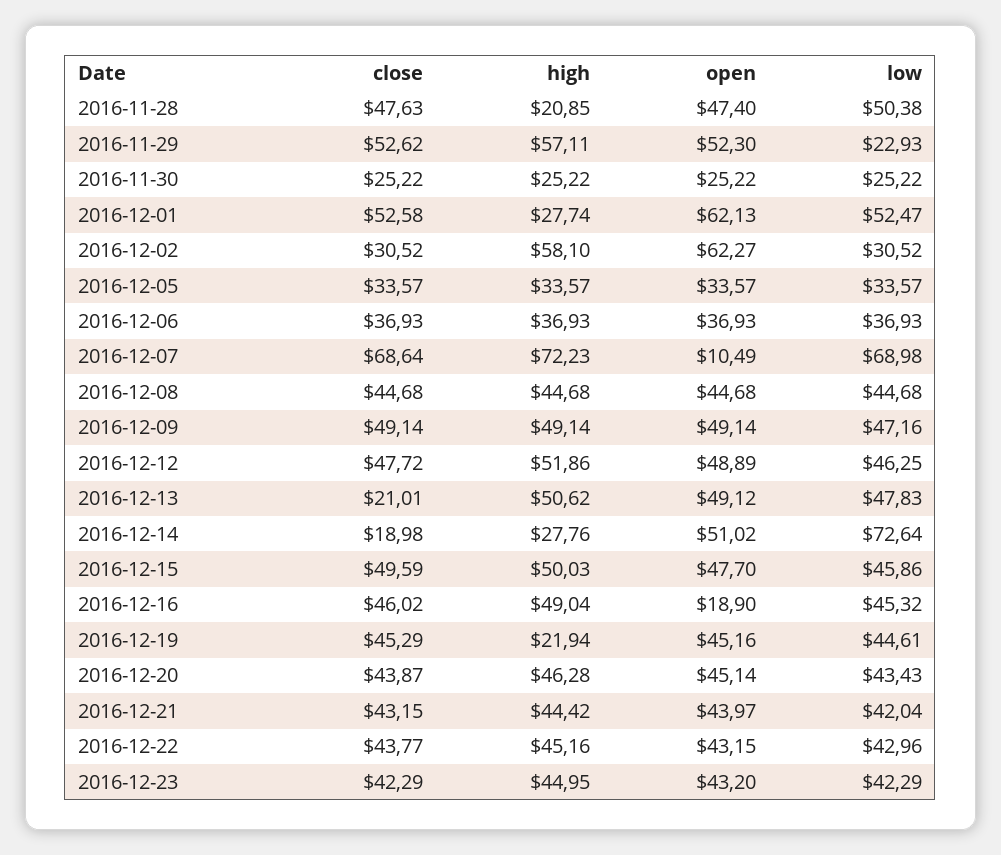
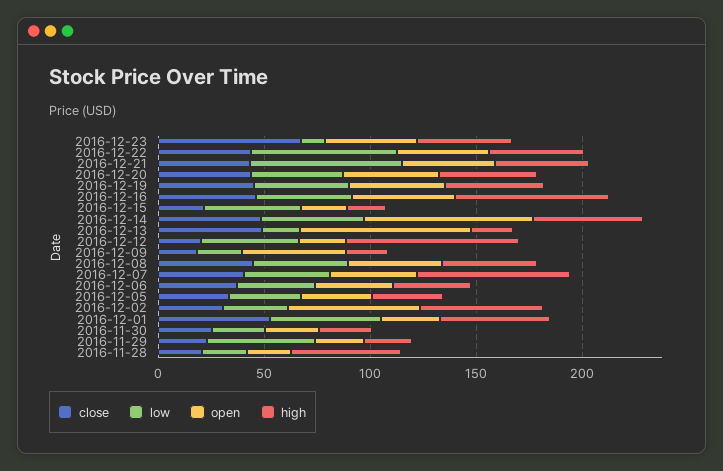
  {
    "close": {
-     "2016-11-28": 47.63,
+     "2016-11-28": 20,
-     "2016-11-29": 52.62,
+     "2016-11-29": 20,
      "2016-11-30": 25.22,
      "2016-12-01": 52.58,
      "2016-12-02": 30.52,
      "2016-12-05": 33.57,
      "2016-12-06": 36.93,
-     "2016-12-07": 68.64,
+     "2016-12-07": 40,
      "2016-12-08": 44.68,
-     "2016-12-09": 49.14,
+     "2016-12-09": 20,
-     "2016-12-12": 47.72,
+     "2016-12-12": 20,
-     "2016-12-13": 21.01,
+     "2016-12-13": 50,
-     "2016-12-14": 18.98,
+     "2016-12-14": 50,
-     "2016-12-15": 49.59,
+     "2016-12-15": 20,
      "2016-12-16": 46.02,
      "2016-12-19": 45.29,
      "2016-12-20": 43.87,
      "2016-12-21": 43.15,
      "2016-12-22": 43.77,
-     "2016-12-23": 42.29
+     "2016-12-23": 70
    },
    "high": {
-     "2016-11-28": 20.85,
+     "2016-11-28": 50,
-     "2016-11-29": 57.11,
+     "2016-11-29": 20,
      "2016-11-30": 25.22,
-     "2016-12-01": 27.74,
+     "2016-12-01": 50,
      "2016-12-02": 58.1,
      "2016-12-05": 33.57,
      "2016-12-06": 36.93,
      "2016-12-07": 72.23,
      "2016-12-08": 44.68,
-     "2016-12-09": 49.14,
+     "2016-12-09": 20,
-     "2016-12-12": 51.86,
+     "2016-12-12": 80,
-     "2016-12-13": 50.62,
+     "2016-12-13": 20,
-     "2016-12-14": 27.76,
+     "2016-12-14": 50,
-     "2016-12-15": 50.03,
+     "2016-12-15": 20,
-     "2016-12-16": 49.04,
+     "2016-12-16": 70,
-     "2016-12-19": 21.94,
+     "2016-12-19": 50,
      "2016-12-20": 46.28,
      "2016-12-21": 44.42,
      "2016-12-22": 45.16,
      "2016-12-23": 44.95
    },
    "open": {
-     "2016-11-28": 47.4,
+     "2016-11-28": 20,
-     "2016-11-29": 52.3,
+     "2016-11-29": 20,
      "2016-11-30": 25.22,
-     "2016-12-01": 62.13,
+     "2016-12-01": 30,
      "2016-12-02": 62.27,
      "2016-12-05": 33.57,
      "2016-12-06": 36.93,
-     "2016-12-07": 10.49,
+     "2016-12-07": 40,
      "2016-12-08": 44.68,
      "2016-12-09": 49.14,
-     "2016-12-12": 48.89,
+     "2016-12-12": 20,
-     "2016-12-13": 49.12,
+     "2016-12-13": 80,
-     "2016-12-14": 51.02,
+     "2016-12-14": 80,
-     "2016-12-15": 47.7,
+     "2016-12-15": 20,
-     "2016-12-16": 18.9,
+     "2016-12-16": 50,
      "2016-12-19": 45.16,
      "2016-12-20": 45.14,
      "2016-12-21": 43.97,
      "2016-12-22": 43.15,
      "2016-12-23": 43.2
    },
    "low": {
-     "2016-11-28": 50.38,
+     "2016-11-28": 20,
-     "2016-11-29": 22.93,
+     "2016-11-29": 50,
      "2016-11-30": 25.22,
      "2016-12-01": 52.47,
      "2016-12-02": 30.52,
      "2016-12-05": 33.57,
      "2016-12-06": 36.93,
-     "2016-12-07": 68.98,
+     "2016-12-07": 40,
      "2016-12-08": 44.68,
-     "2016-12-09": 47.16,
+     "2016-12-09": 20,
      "2016-12-12": 46.25,
-     "2016-12-13": 47.83,
+     "2016-12-13": 20,
-     "2016-12-14": 72.64,
+     "2016-12-14": 50,
      "2016-12-15": 45.86,
      "2016-12-16": 45.32,
      "2016-12-19": 44.61,
      "2016-12-20": 43.43,
-     "2016-12-21": 42.04,
+     "2016-12-21": 70,
-     "2016-12-22": 42.96,
+     "2016-12-22": 70,
-     "2016-12-23": 42.29
+     "2016-12-23": 10
    }
  }

